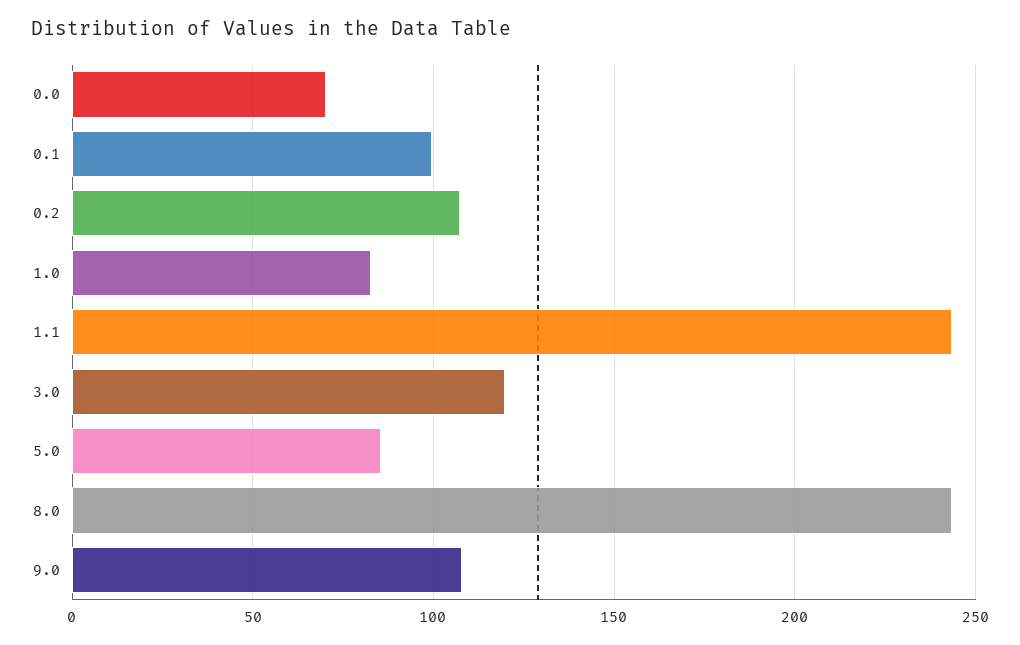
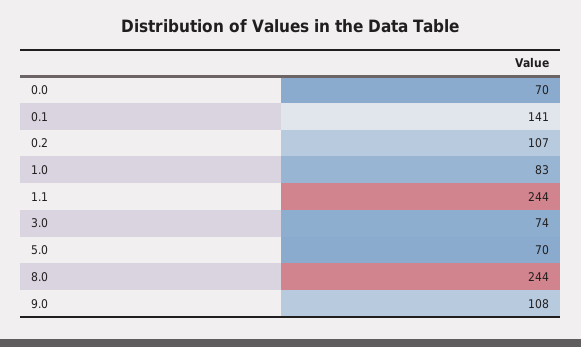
  {
    "0.0": 70,
-   "0.1": 100,
+   "0.1": 141,
    "0.2": 107,
    "1.0": 83,
    "1.1": 244,
-   "3.0": 120,
+   "3.0": 74,
-   "5.0": 85,
+   "5.0": 70,
    "8.0": 244,
    "9.0": 108
  }

